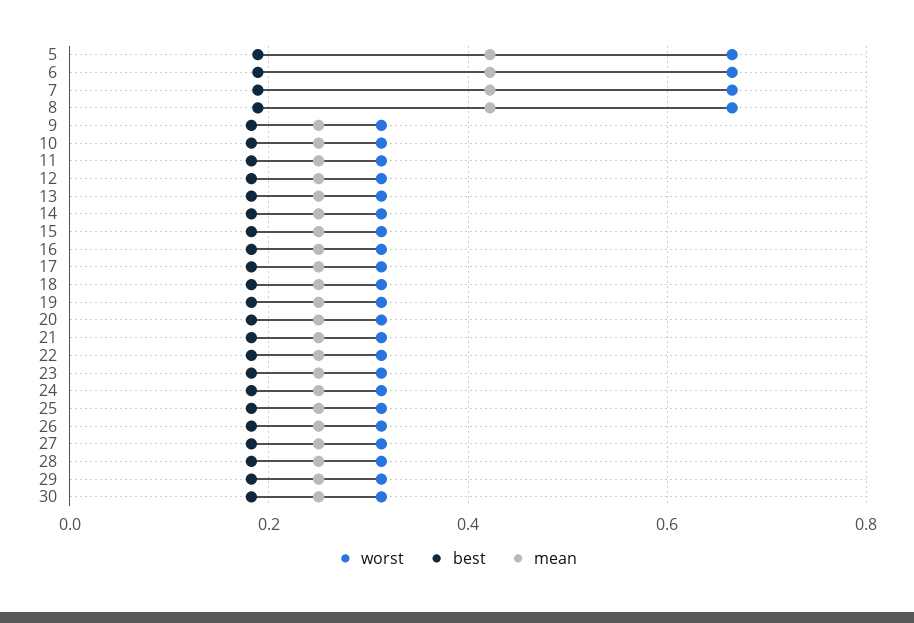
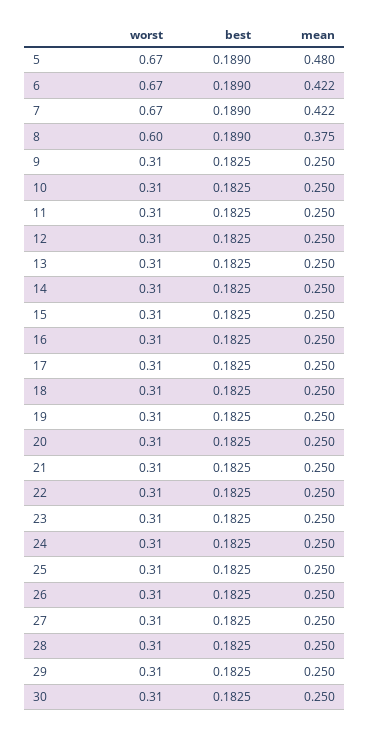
  {
    "worst": {
      "5": 0.67,
      "6": 0.67,
      "7": 0.67,
-     "8": 0.66,
+     "8": 0.6,
      "9": 0.31,
      "10": 0.31,
      "11": 0.31,
      "12": 0.31,
      "13": 0.31,
      "14": 0.31,
      "15": 0.31,
      "16": 0.31,
      "17": 0.31,
      "18": 0.31,
      "19": 0.31,
      "20": 0.31,
      "21": 0.31,
      "22": 0.31,
      "23": 0.31,
      "24": 0.31,
      "25": 0.31,
      "26": 0.31,
      "27": 0.31,
      "28": 0.31,
      "29": 0.31,
      "30": 0.31
    },
    "best": {
      "5": 0.189,
      "6": 0.189,
      "7": 0.189,
      "8": 0.189,
      "9": 0.1825,
      "10": 0.1825,
      "11": 0.1825,
      "12": 0.1825,
      "13": 0.1825,
      "14": 0.1825,
      "15": 0.1825,
      "16": 0.1825,
      "17": 0.1825,
      "18": 0.1825,
      "19": 0.1825,
      "20": 0.1825,
      "21": 0.1825,
      "22": 0.1825,
      "23": 0.1825,
      "24": 0.1825,
      "25": 0.1825,
      "26": 0.1825,
      "27": 0.1825,
      "28": 0.1825,
      "29": 0.1825,
      "30": 0.1825
    },
    "mean": {
-     "5": 0.42,
+     "5": 0.48,
      "6": 0.422,
      "7": 0.422,
-     "8": 0.42,
+     "8": 0.375,
      "9": 0.25,
      "10": 0.25,
      "11": 0.25,
      "12": 0.25,
      "13": 0.25,
      "14": 0.25,
      "15": 0.25,
      "16": 0.25,
      "17": 0.25,
      "18": 0.25,
      "19": 0.25,
      "20": 0.25,
      "21": 0.25,
      "22": 0.25,
      "23": 0.25,
      "24": 0.25,
      "25": 0.25,
      "26": 0.25,
      "27": 0.25,
      "28": 0.25,
      "29": 0.25,
      "30": 0.25
    }
  }

